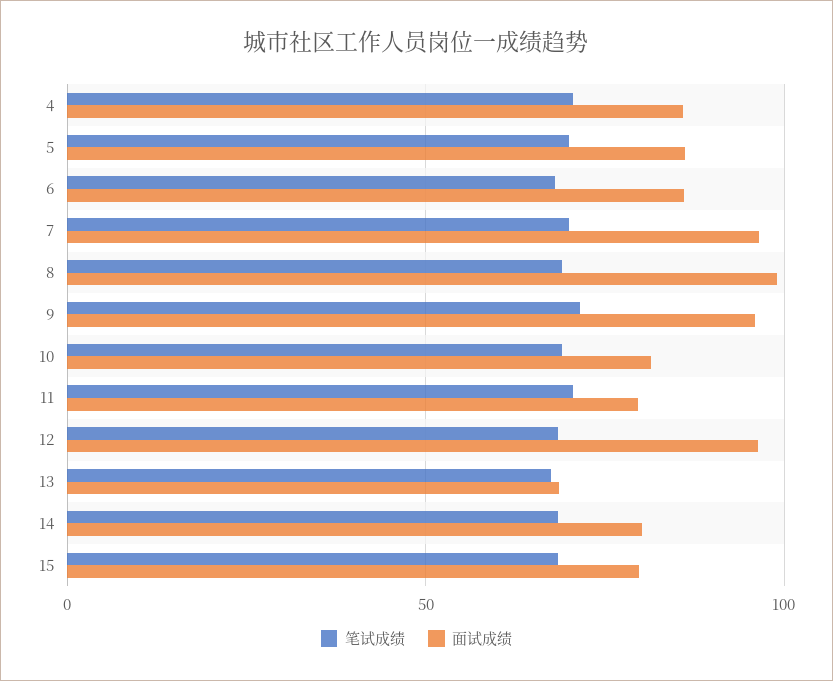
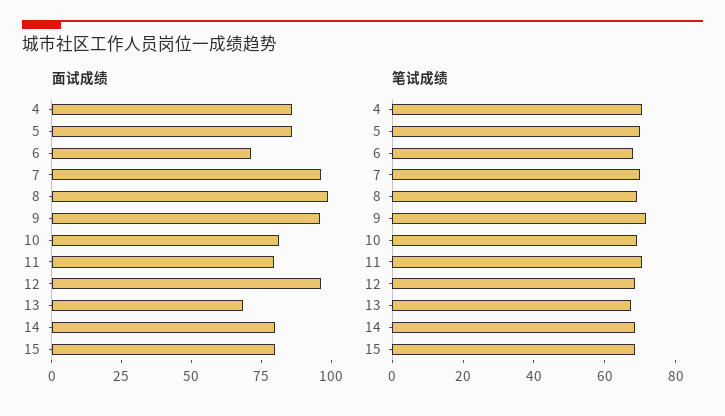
  {
    "笔试成绩": {
      "4": 70,
      "5": 70,
      "6": 70,
      "7": 70,
      "8": 70,
      "9": 70,
      "10": 70,
      "11": 70,
      "12": 70,
      "13": 70,
      "14": 70,
      "15": 70
    },
    "面试成绩": {
      "4": 85,
      "5": 85,
-     "6": 85,
+     "6": 70,
      "7": 95,
      "8": 100,
      "9": 95,
      "10": 80,
      "11": 80,
      "12": 95,
      "13": 70,
      "14": 80,
      "15": 80
    }
  }

